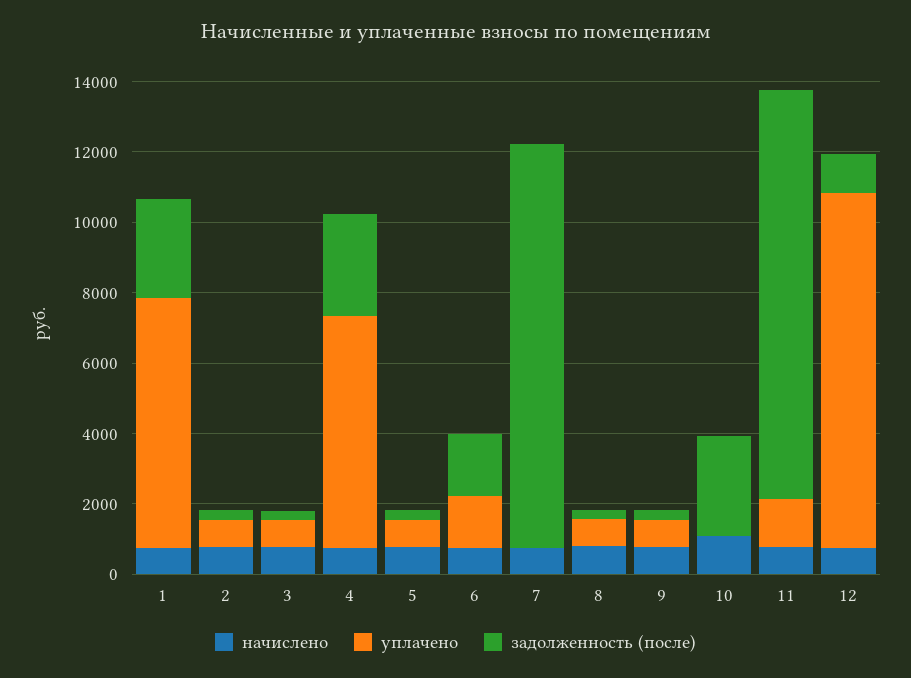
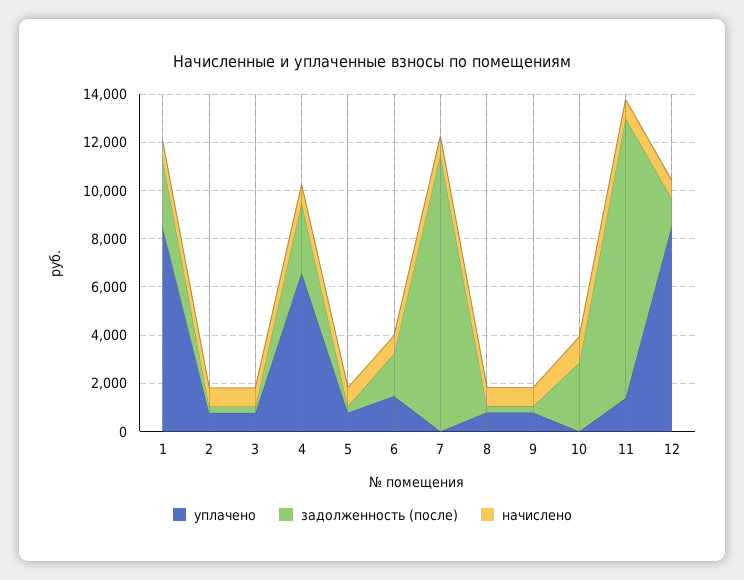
  {
    "начислено": {
      "1": 500,
      "2": 1000,
      "3": 1000,
      "4": 500,
      "5": 1000,
      "6": 500,
      "7": 1000,
      "8": 1000,
      "9": 1000,
      "10": 1000,
      "11": 1000,
      "12": 500
    },
    "уплачено": {
-     "1": 7000,
+     "1": 8500,
      "2": 1000,
      "3": 1000,
      "4": 6500,
      "5": 1000,
      "6": 1500,
      "7": 0,
      "8": 1000,
      "9": 1000,
      "10": 0,
      "11": 1500,
-     "12": 10000
+     "12": 8500
    },
    "задолженность (после)": {
      "1": 3000,
      "2": 500,
      "3": 500,
      "4": 3000,
      "5": 500,
      "6": 2000,
      "7": 11500,
      "8": 500,
      "9": 500,
      "10": 3000,
      "11": 11500,
      "12": 1000
    }
  }

